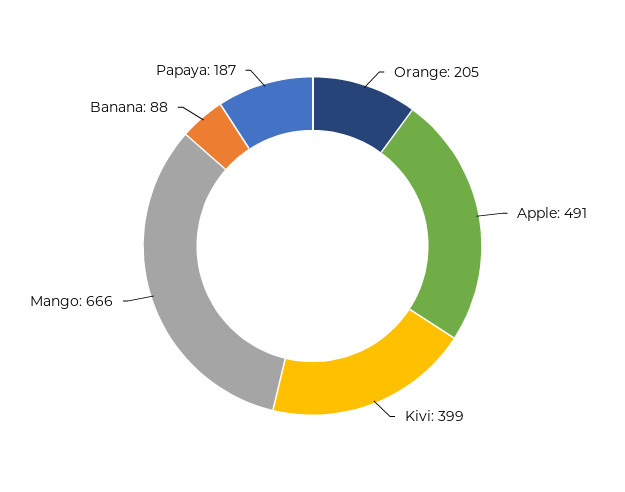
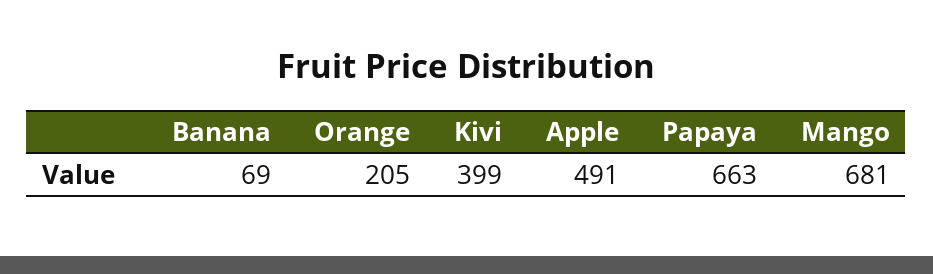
  {
    "Orange": 205,
    "Apple": 491,
    "Kivi": 399,
-   "Mango": 666,
+   "Mango": 681,
-   "Banana": 88,
+   "Banana": 69,
-   "Papaya": 187
+   "Papaya": 663
  }

